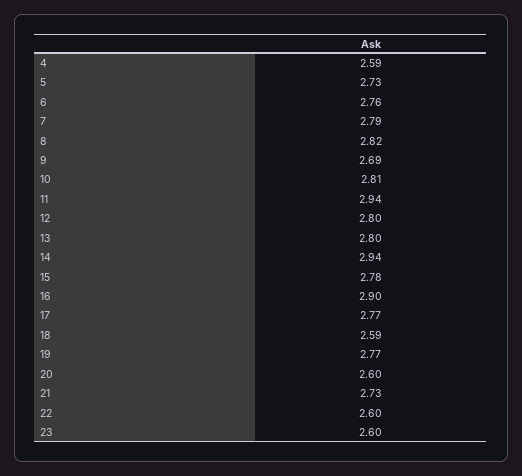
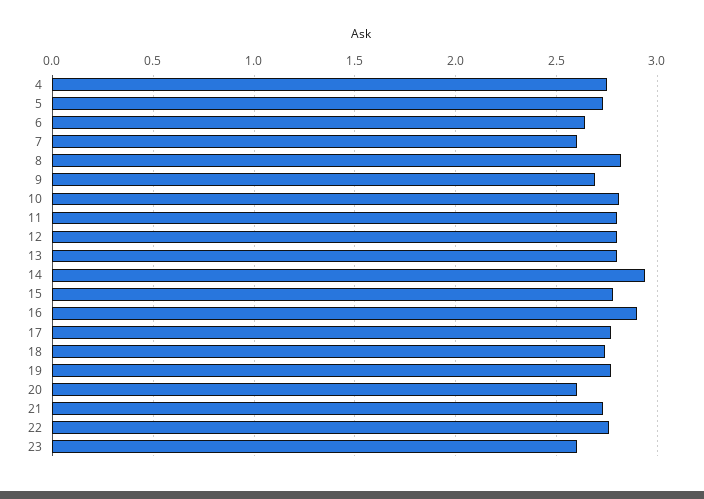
  {
-   "4": 2.59,
+   "4": 2.75,
    "5": 2.73,
-   "6": 2.76,
+   "6": 2.65,
-   "7": 2.79,
+   "7": 2.6,
    "8": 2.82,
    "9": 2.69,
    "10": 2.81,
-   "11": 2.94,
+   "11": 2.8,
    "12": 2.8,
    "13": 2.8,
    "14": 2.94,
    "15": 2.78,
    "16": 2.9,
    "17": 2.77,
-   "18": 2.59,
+   "18": 2.75,
    "19": 2.77,
    "20": 2.6,
    "21": 2.73,
-   "22": 2.6,
+   "22": 2.75,
    "23": 2.6
  }

